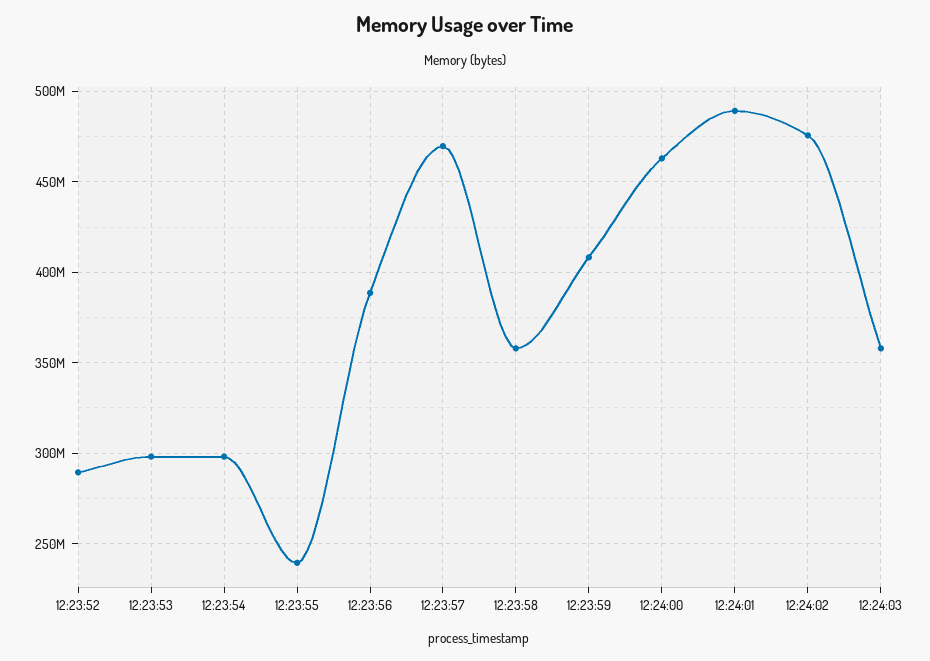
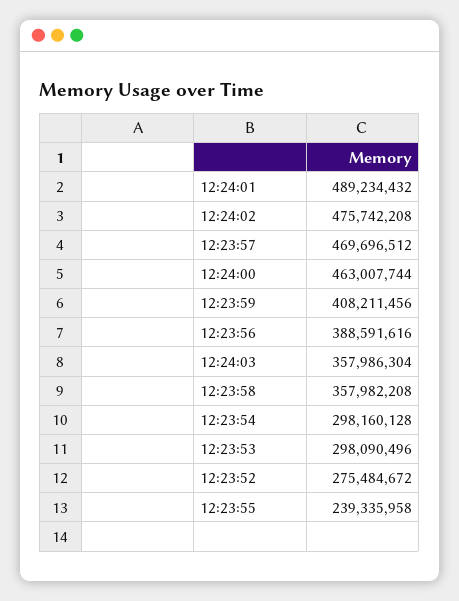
  {
-   "12:23:52": 290000000,
+   "12:23:52": 275484672,
    "12:23:53": 298090496,
    "12:23:54": 298160128,
    "12:23:55": 239335958,
    "12:23:56": 388591616,
    "12:23:57": 469696512,
    "12:23:58": 357982208,
    "12:23:59": 408211456,
    "12:24:00": 463007744,
    "12:24:01": 489234432,
    "12:24:02": 475742208,
    "12:24:03": 357986304
  }

